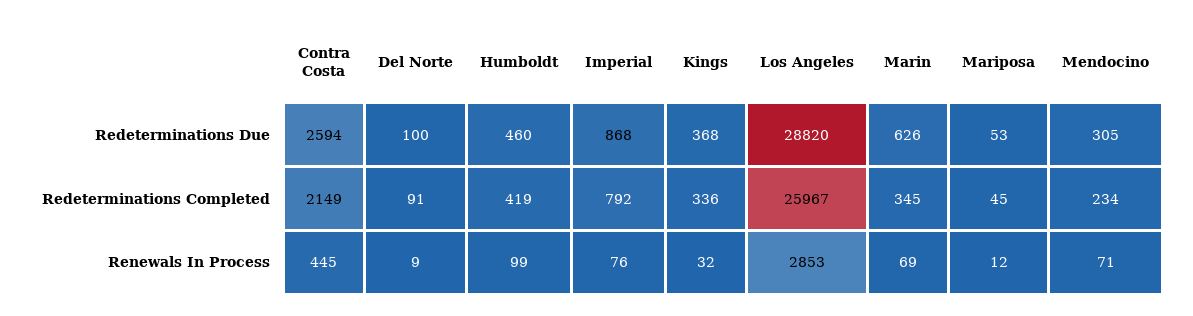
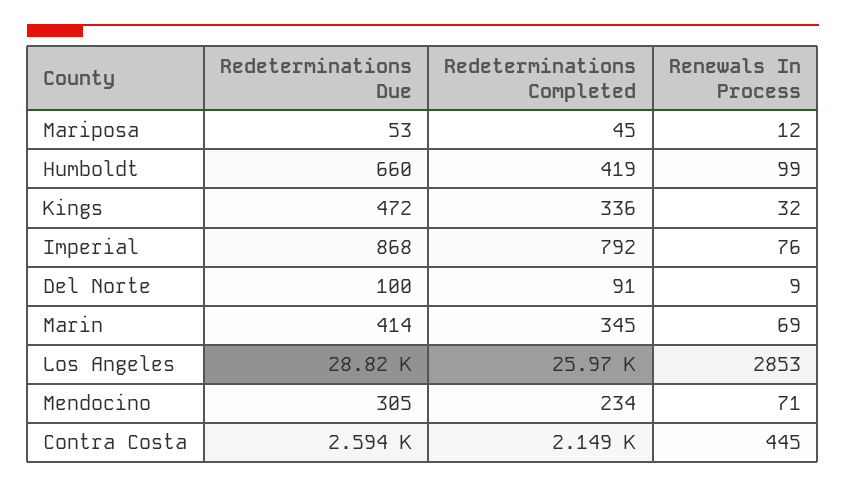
  {
    "Contra Costa": {
      "Redeterminations Due": 2594,
      "Redeterminations Completed": 2149,
      "Renewals In Process": 445
    },
    "Del Norte": {
      "Redeterminations Due": 100,
      "Redeterminations Completed": 91,
      "Renewals In Process": 9
    },
    "Humboldt": {
-     "Redeterminations Due": 460,
+     "Redeterminations Due": 660,
      "Redeterminations Completed": 419,
      "Renewals In Process": 99
    },
    "Imperial": {
      "Redeterminations Due": 868,
      "Redeterminations Completed": 792,
      "Renewals In Process": 76
    },
    "Kings": {
-     "Redeterminations Due": 368,
+     "Redeterminations Due": 472,
      "Redeterminations Completed": 336,
      "Renewals In Process": 32
    },
    "Los Angeles": {
      "Redeterminations Due": 28820,
      "Redeterminations Completed": 25967,
      "Renewals In Process": 2853
    },
    "Marin": {
-     "Redeterminations Due": 626,
+     "Redeterminations Due": 414,
      "Redeterminations Completed": 345,
      "Renewals In Process": 69
    },
    "Mariposa": {
      "Redeterminations Due": 53,
      "Redeterminations Completed": 45,
      "Renewals In Process": 12
    },
    "Mendocino": {
      "Redeterminations Due": 305,
      "Redeterminations Completed": 234,
      "Renewals In Process": 71
    }
  }

